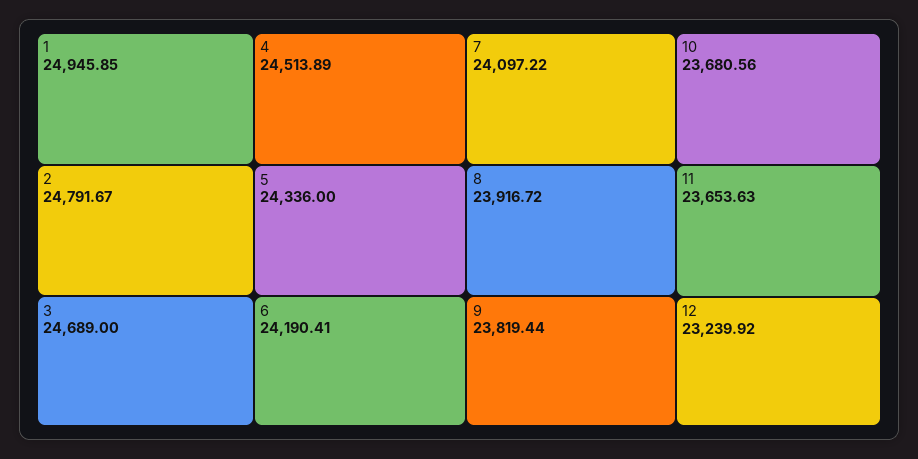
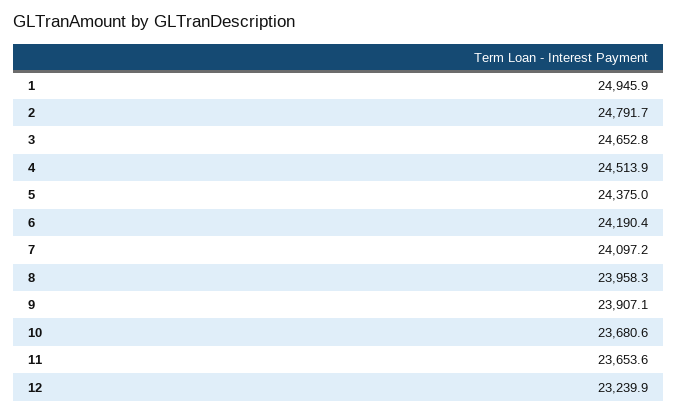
  {
    "1": 24945.85,
    "2": 24791.67,
-   "3": 24689,
+   "3": 24652.8,
    "4": 24513.89,
-   "5": 24336,
+   "5": 24375,
    "6": 24190.41,
    "7": 24097.22,
-   "8": 23916.72,
+   "8": 23958.3,
-   "9": 23819.44,
+   "9": 23907.1,
    "10": 23680.56,
    "11": 23653.63,
    "12": 23239.92
  }

